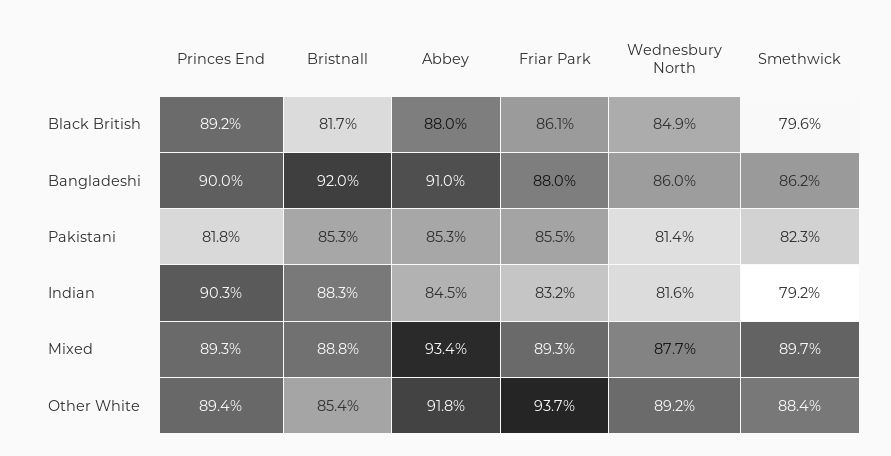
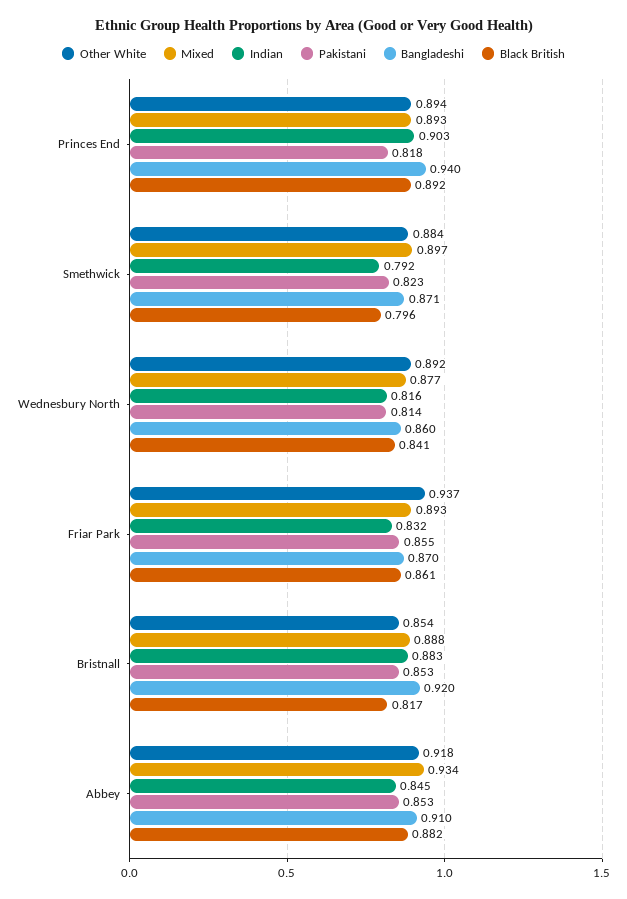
  {
    "Black British": {
      "Princes End": 0.892,
      "Bristnall": 0.817,
-     "Abbey": 0.88,
+     "Abbey": 0.882,
      "Friar Park": 0.861,
-     "Wednesbury North": 0.849,
+     "Wednesbury North": 0.841,
      "Smethwick": 0.796
    },
    "Bangladeshi": {
-     "Princes End": 0.9,
+     "Princes End": 0.94,
      "Bristnall": 0.92,
      "Abbey": 0.91,
-     "Friar Park": 0.88,
+     "Friar Park": 0.87,
      "Wednesbury North": 0.86,
-     "Smethwick": 0.862
+     "Smethwick": 0.871
    },
    "Pakistani": {
      "Princes End": 0.818,
      "Bristnall": 0.853,
      "Abbey": 0.853,
      "Friar Park": 0.855,
      "Wednesbury North": 0.814,
      "Smethwick": 0.823
    },
    "Indian": {
      "Princes End": 0.903,
      "Bristnall": 0.883,
      "Abbey": 0.845,
      "Friar Park": 0.832,
      "Wednesbury North": 0.816,
      "Smethwick": 0.792
    },
    "Mixed": {
      "Princes End": 0.893,
      "Bristnall": 0.888,
      "Abbey": 0.934,
      "Friar Park": 0.893,
      "Wednesbury North": 0.877,
      "Smethwick": 0.897
    },
    "Other White": {
      "Princes End": 0.894,
      "Bristnall": 0.854,
      "Abbey": 0.918,
      "Friar Park": 0.937,
      "Wednesbury North": 0.892,
      "Smethwick": 0.884
    }
  }

